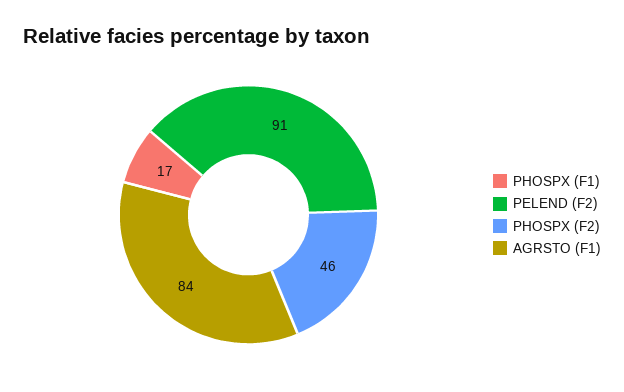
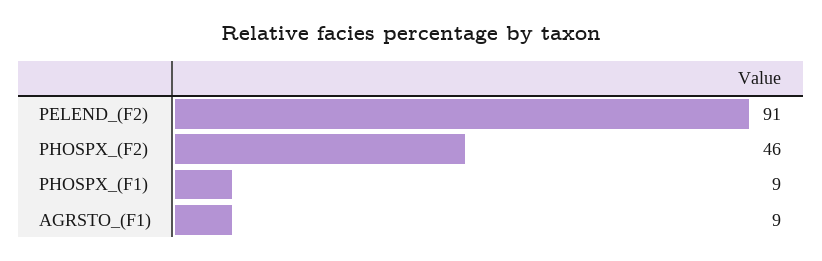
  {
-   "PHOSPX (F1)": 17,
+   "PHOSPX (F1)": 9,
    "PELEND (F2)": 91,
    "PHOSPX (F2)": 46,
-   "AGRSTO (F1)": 84
+   "AGRSTO (F1)": 9
  }

